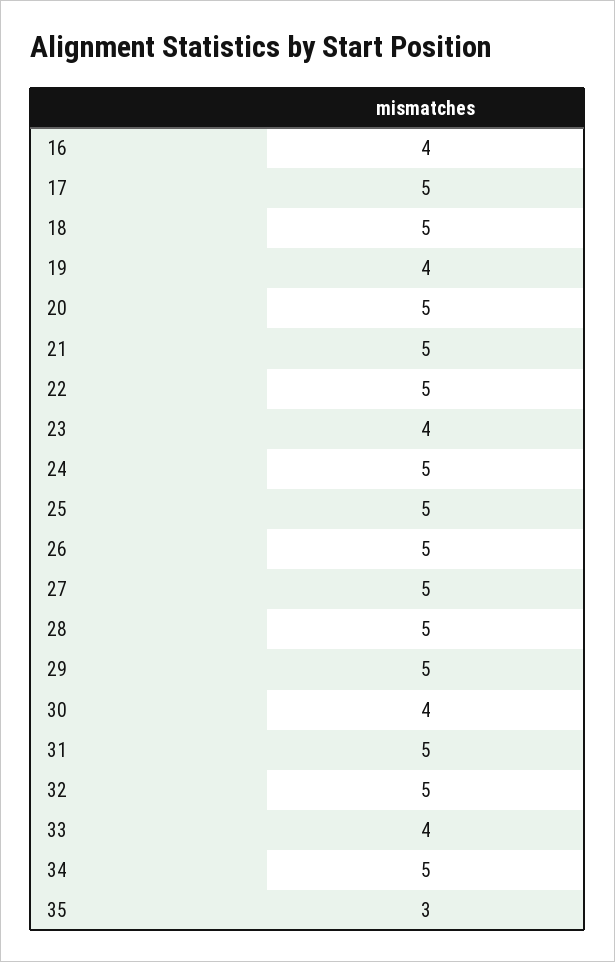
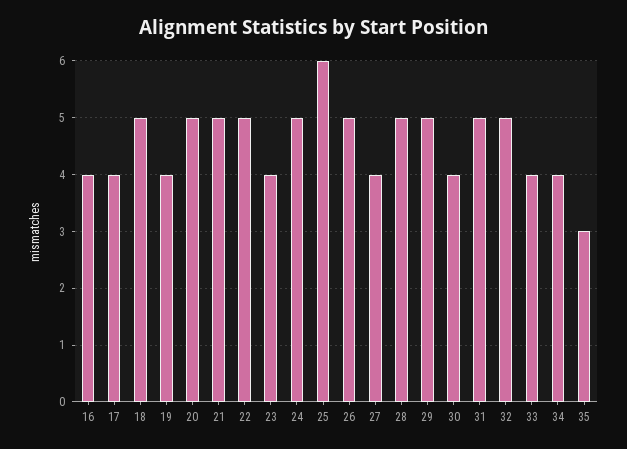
  {
    "16": 4,
-   "17": 5,
+   "17": 4,
    "18": 5,
    "19": 4,
    "20": 5,
    "21": 5,
    "22": 5,
    "23": 4,
    "24": 5,
-   "25": 5,
+   "25": 6,
    "26": 5,
-   "27": 5,
+   "27": 4,
    "28": 5,
    "29": 5,
    "30": 4,
    "31": 5,
    "32": 5,
    "33": 4,
-   "34": 5,
+   "34": 4,
    "35": 3
  }

